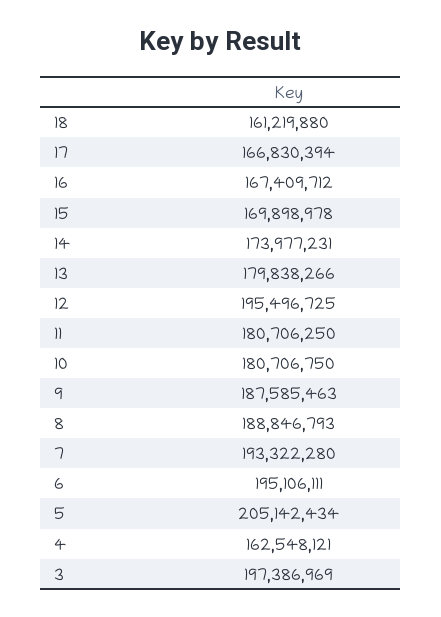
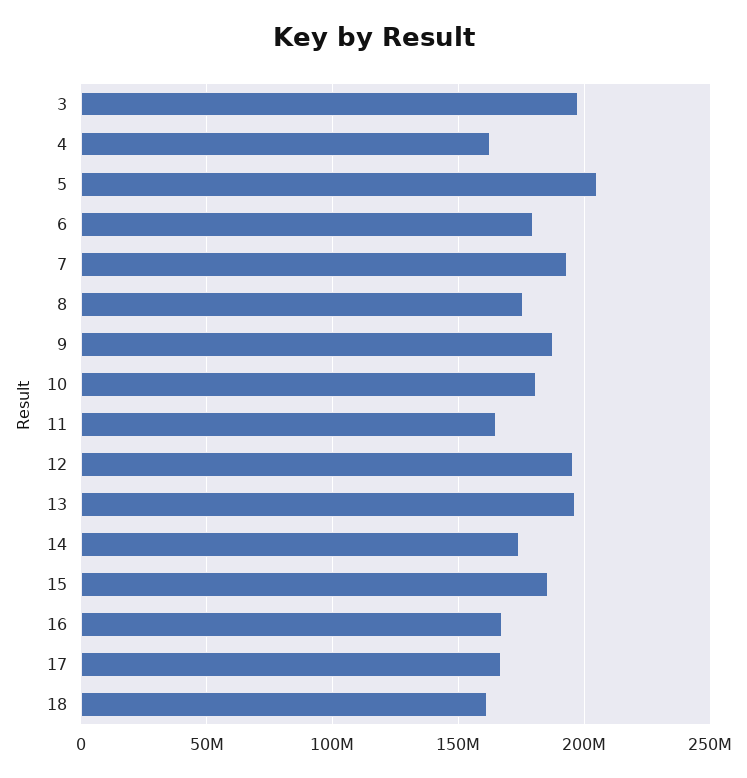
  {
    "18": 161219880,
    "17": 166830394,
    "16": 167409712,
-   "15": 169898978,
+   "15": 185000000,
    "14": 173977231,
-   "13": 179838266,
+   "13": 195000000,
    "12": 195496725,
-   "11": 180706250,
+   "11": 165000000,
    "10": 180706750,
    "9": 187585463,
-   "8": 188846793,
+   "8": 175000000,
    "7": 193322280,
-   "6": 195106111,
+   "6": 180000000,
    "5": 205142434,
    "4": 162548121,
    "3": 197386969
  }

